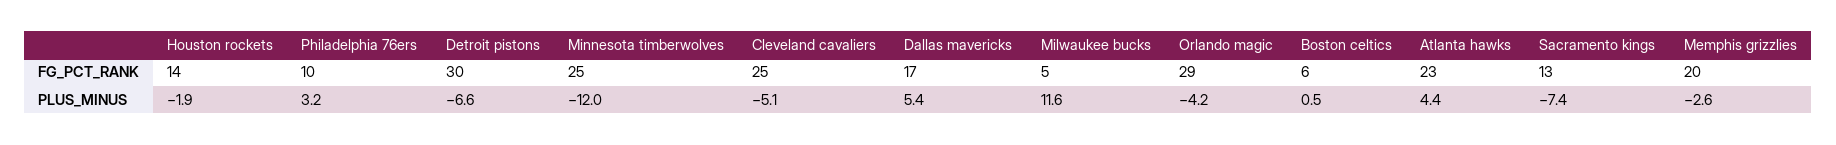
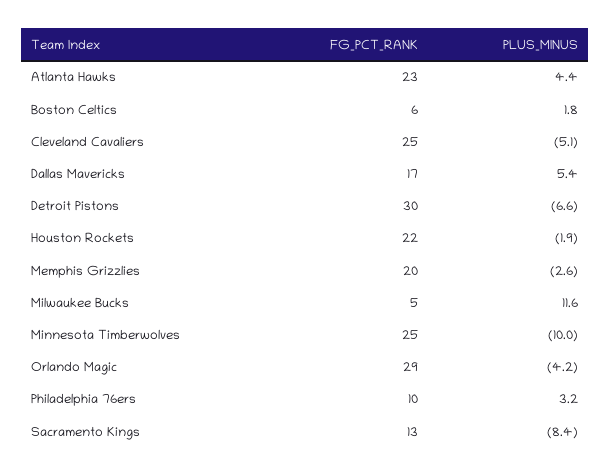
  {
    "Houston rockets": {
-     "FG_PCT_RANK": 14,
+     "FG_PCT_RANK": 22,
      "PLUS_MINUS": -1.9
    },
    "Philadelphia 76ers": {
      "FG_PCT_RANK": 10,
      "PLUS_MINUS": 3.2
    },
    "Detroit pistons": {
      "FG_PCT_RANK": 30,
      "PLUS_MINUS": -6.6
    },
    "Minnesota timberwolves": {
      "FG_PCT_RANK": 25,
-     "PLUS_MINUS": -12
+     "PLUS_MINUS": -10
    },
    "Cleveland cavaliers": {
      "FG_PCT_RANK": 25,
      "PLUS_MINUS": -5.1
    },
    "Dallas mavericks": {
      "FG_PCT_RANK": 17,
      "PLUS_MINUS": 5.4
    },
    "Milwaukee bucks": {
      "FG_PCT_RANK": 5,
      "PLUS_MINUS": 11.6
    },
    "Orlando magic": {
      "FG_PCT_RANK": 29,
      "PLUS_MINUS": -4.2
    },
    "Boston celtics": {
      "FG_PCT_RANK": 6,
-     "PLUS_MINUS": 0.5
+     "PLUS_MINUS": 1.8
    },
    "Atlanta hawks": {
      "FG_PCT_RANK": 23,
      "PLUS_MINUS": 4.4
    },
    "Sacramento kings": {
      "FG_PCT_RANK": 13,
-     "PLUS_MINUS": -7.4
+     "PLUS_MINUS": -8.4
    },
    "Memphis grizzlies": {
      "FG_PCT_RANK": 20,
      "PLUS_MINUS": -2.6
    }
  }

